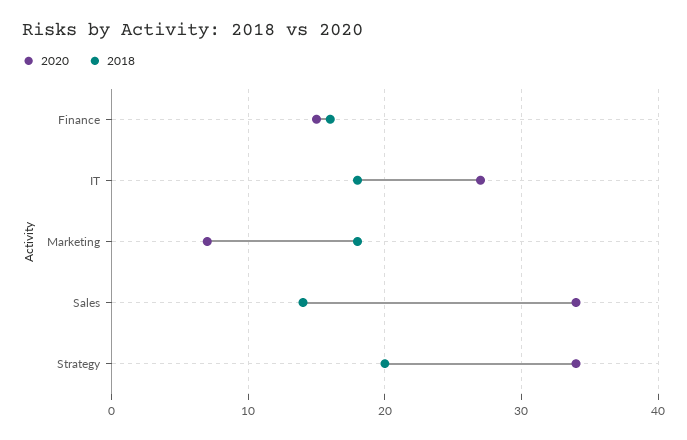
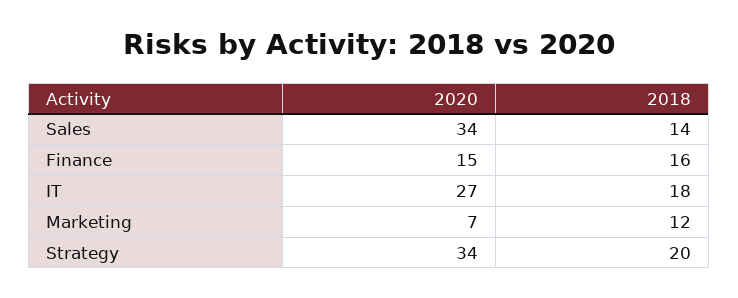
  {
    "2020": {
      "Finance": 15,
      "IT": 27,
      "Marketing": 7,
      "Sales": 34,
      "Strategy": 34
    },
    "2018": {
      "Finance": 16,
      "IT": 18,
-     "Marketing": 18,
+     "Marketing": 12,
      "Sales": 14,
      "Strategy": 20
    }
  }

